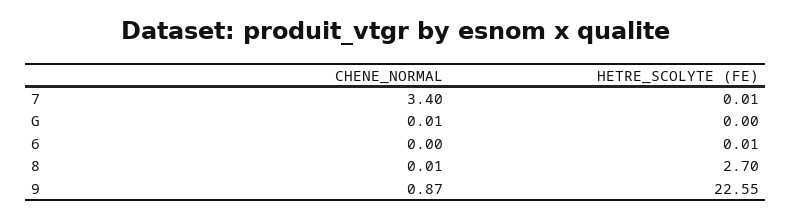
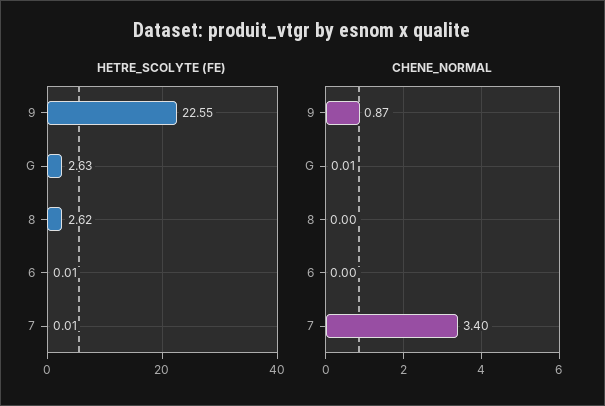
  {
    "CHENE_NORMAL": {
      "7": 3.4,
      "G": 0.01,
      "6": 0,
-     "8": 0.01,
+     "8": 0,
      "9": 0.87
    },
    "HETRE_SCOLYTE (FE)": {
      "7": 0.01,
-     "G": 0,
+     "G": 2.63,
      "6": 0.01,
-     "8": 2.7,
+     "8": 2.62,
      "9": 22.55
    }
  }

